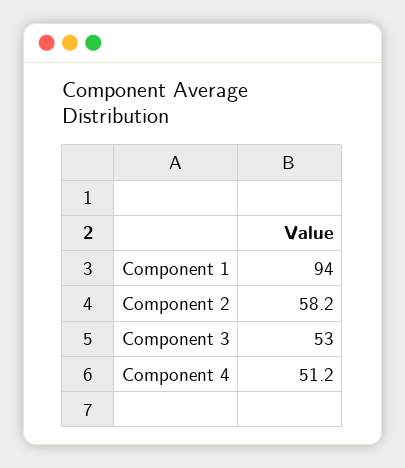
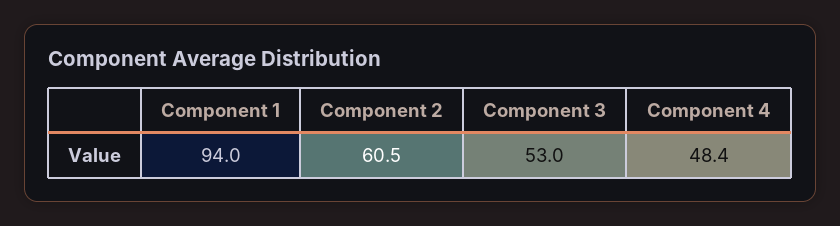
  {
    "Component 1": 94,
-   "Component 2": 58.2,
+   "Component 2": 60.5,
    "Component 3": 53,
-   "Component 4": 51.2
+   "Component 4": 48.4
  }

